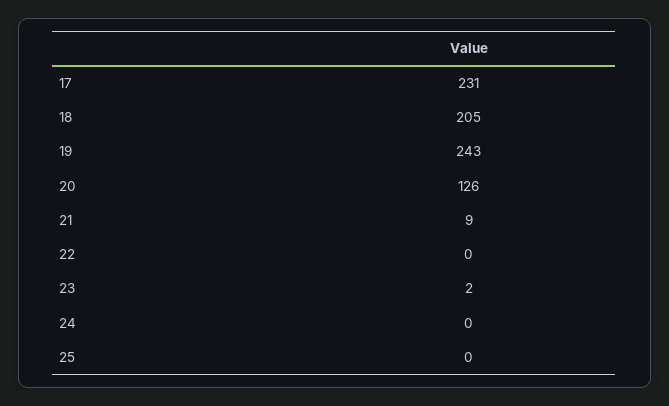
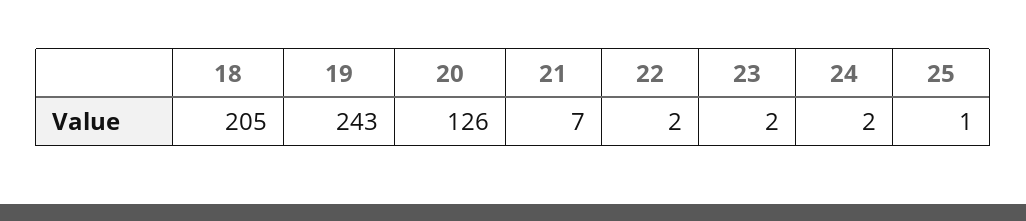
  {
-   "17": 231,
    "18": 205,
    "19": 243,
    "20": 126,
-   "21": 9,
+   "21": 7,
-   "22": 0,
+   "22": 2,
    "23": 2,
-   "24": 0,
+   "24": 2,
-   "25": 0
+   "25": 1
  }

